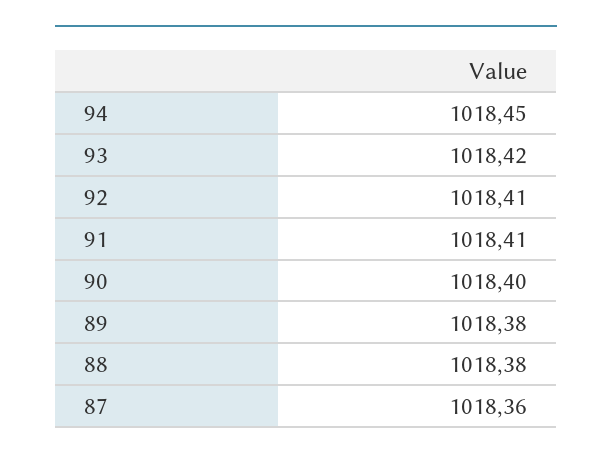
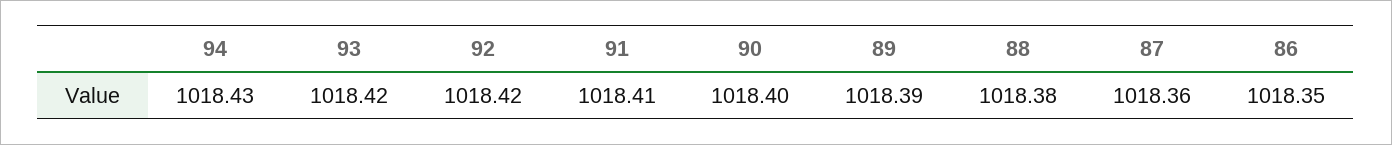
  {
-   "94": 1018.45,
+   "94": 1018.43,
    "93": 1018.42,
-   "92": 1018.41,
+   "92": 1018.42,
    "91": 1018.41,
    "90": 1018.4,
-   "89": 1018.38,
+   "89": 1018.39,
    "88": 1018.38,
-   "87": 1018.36
+   "87": 1018.36,
+   "86": 1018.35
  }

